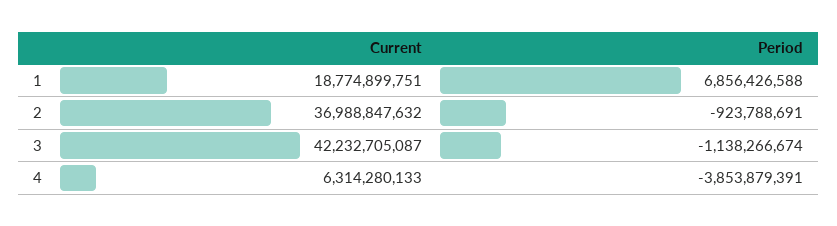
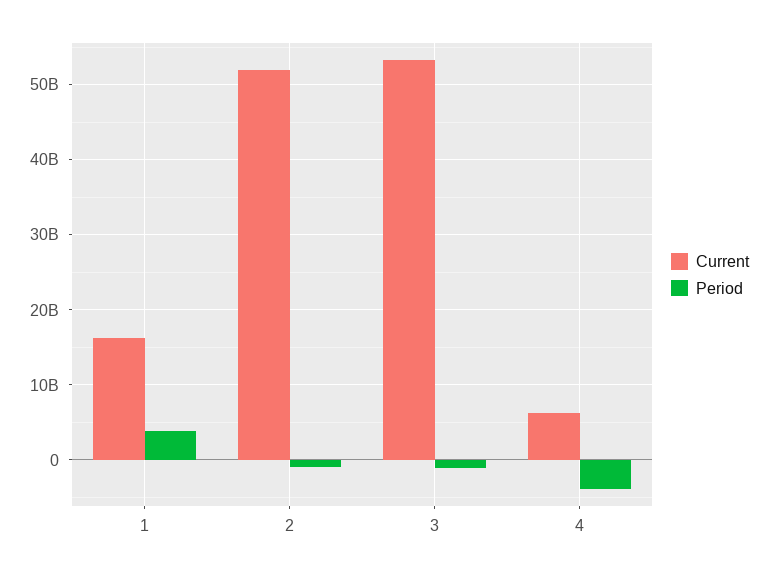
  {
    "Current": {
-     "1": 18774899751,
+     "1": 16000000000,
-     "2": 36988847632,
+     "2": 52000000000,
-     "3": 42232705087,
+     "3": 53000000000,
      "4": 6314280133
    },
    "Period": {
-     "1": 6856426588,
+     "1": 4000000000,
      "2": -923788691,
      "3": -1138266674,
      "4": -3853879391
    }
  }

